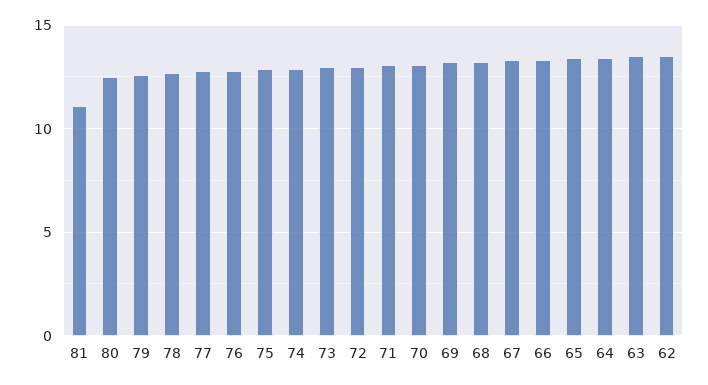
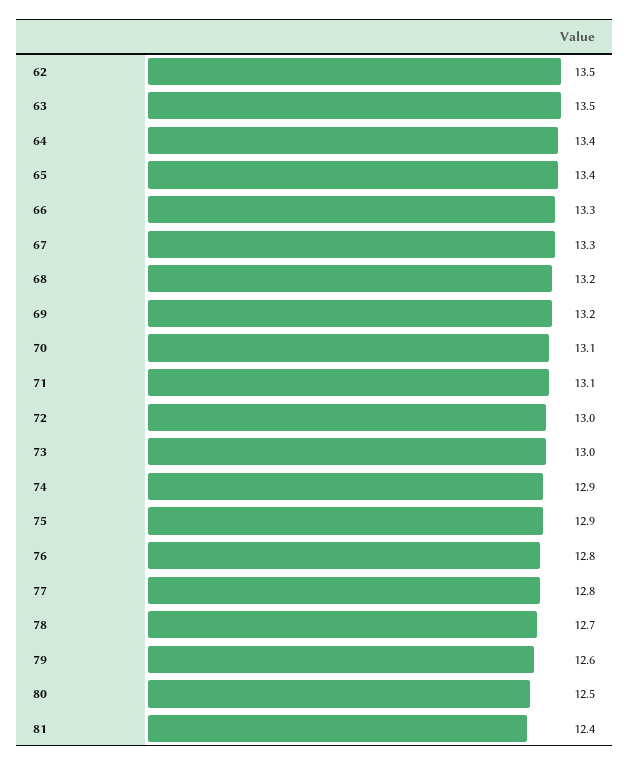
  {
-   "81": 11,
+   "81": 12.4,
    "80": 12.5,
    "79": 12.6,
    "78": 12.7,
    "77": 12.8,
    "76": 12.8,
    "75": 12.9,
    "74": 12.9,
    "73": 13,
    "72": 13,
    "71": 13.1,
    "70": 13.1,
    "69": 13.2,
    "68": 13.2,
    "67": 13.3,
    "66": 13.3,
    "65": 13.4,
    "64": 13.4,
    "63": 13.5,
    "62": 13.5
  }

